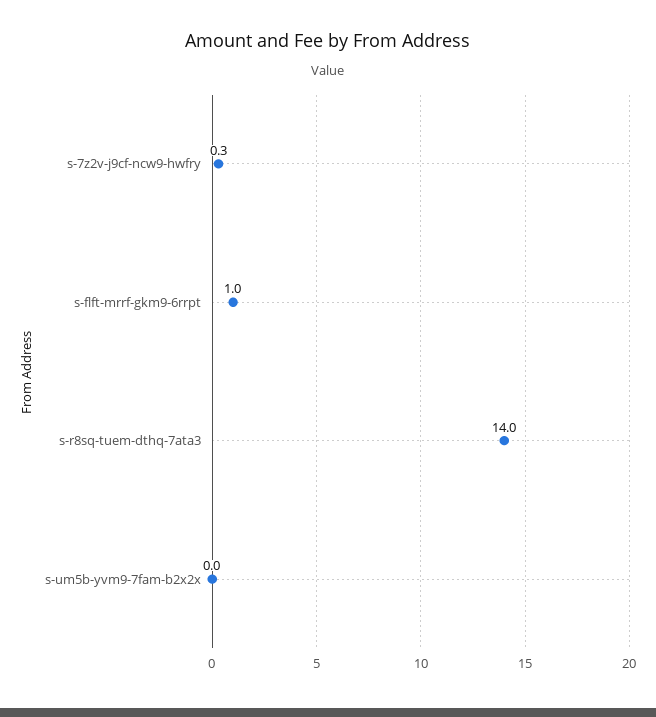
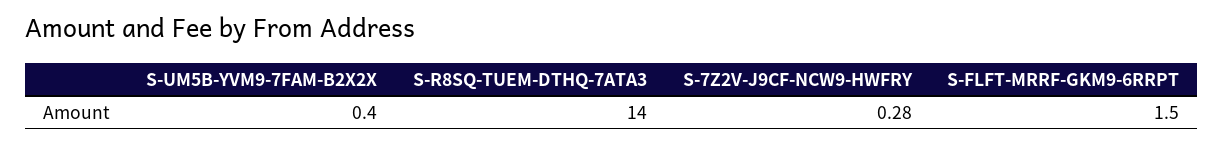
  {
    "s-7z2v-j9cf-ncw9-hwfry": 0.28,
-   "s-flft-mrrf-gkm9-6rrpt": 1,
+   "s-flft-mrrf-gkm9-6rrpt": 1.5,
    "s-r8sq-tuem-dthq-7ata3": 14,
-   "s-um5b-yvm9-7fam-b2x2x": 0
+   "s-um5b-yvm9-7fam-b2x2x": 0.4
  }

